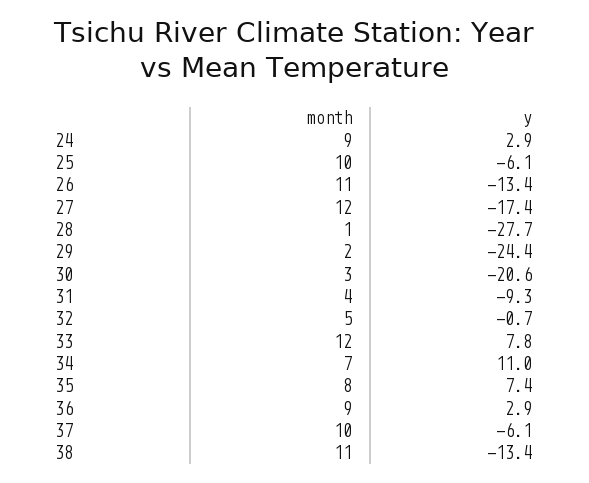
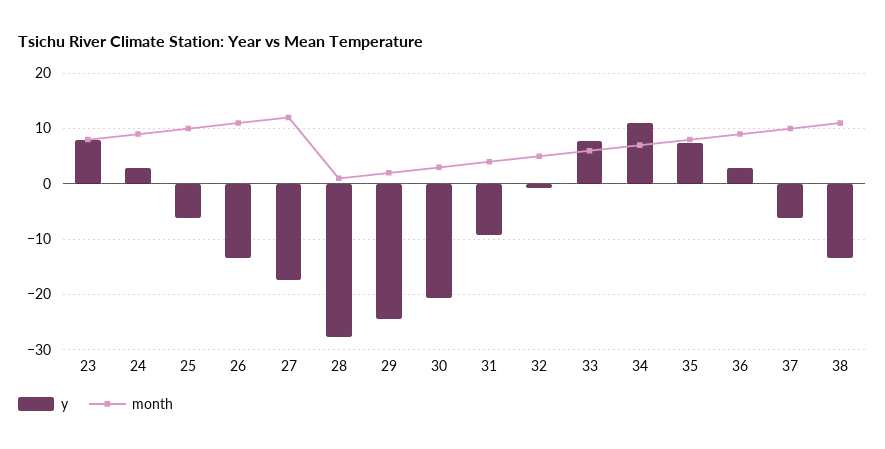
  {
    "month": {
      "24": 9,
      "25": 10,
      "26": 11,
      "27": 12,
      "28": 1,
      "29": 2,
      "30": 3,
      "31": 4,
      "32": 5,
-     "33": 12,
+     "33": 6,
      "34": 7,
      "35": 8,
      "36": 9,
      "37": 10,
-     "38": 11
+     "38": 11,
+     "23": 8
    },
    "y": {
      "24": 2.9,
      "25": -6.1,
      "26": -13.4,
      "27": -17.4,
      "28": -27.7,
      "29": -24.4,
      "30": -20.6,
      "31": -9.3,
      "32": -0.7,
      "33": 7.8,
      "34": 11,
      "35": 7.4,
      "36": 2.9,
      "37": -6.1,
-     "38": -13.4
+     "38": -13.4,
+     "23": 8
    }
  }

